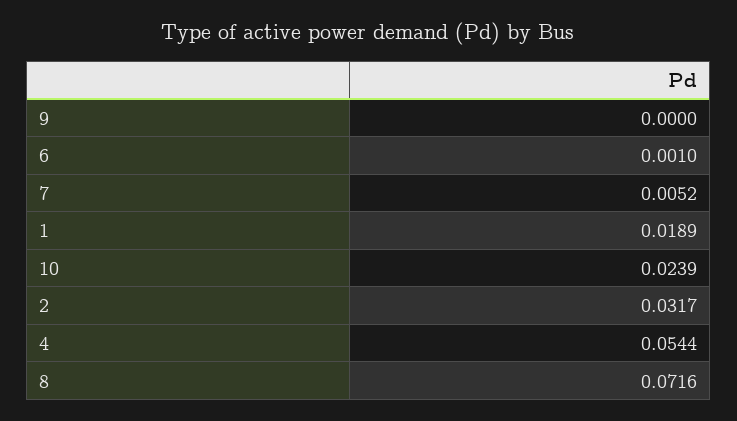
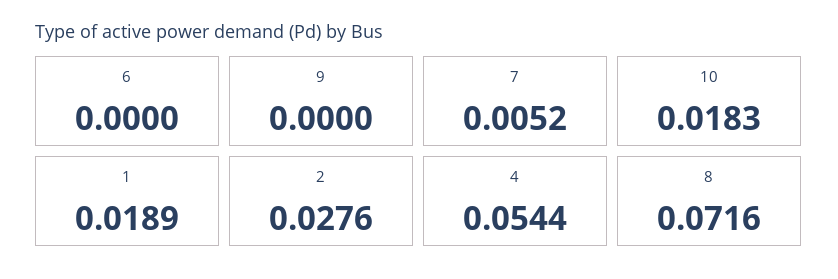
  {
    "9": 0,
-   "6": 0.001,
+   "6": 0,
    "7": 0.0052,
    "1": 0.0189,
-   "10": 0.0239,
+   "10": 0.0183,
-   "2": 0.0317,
+   "2": 0.0276,
    "4": 0.0544,
    "8": 0.0716
  }

